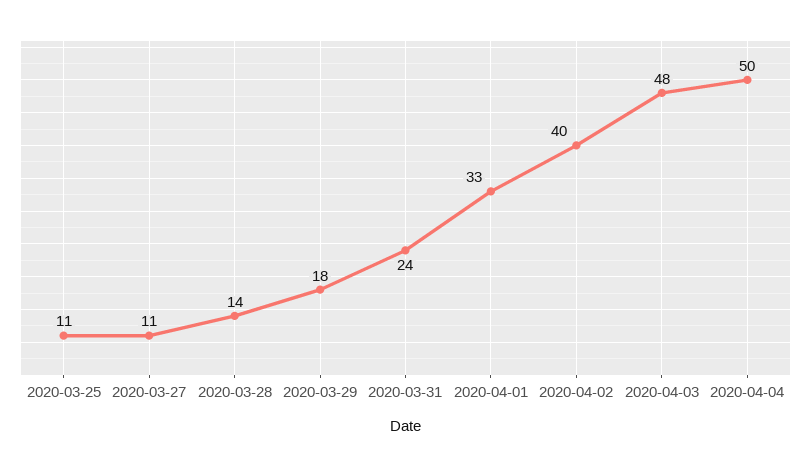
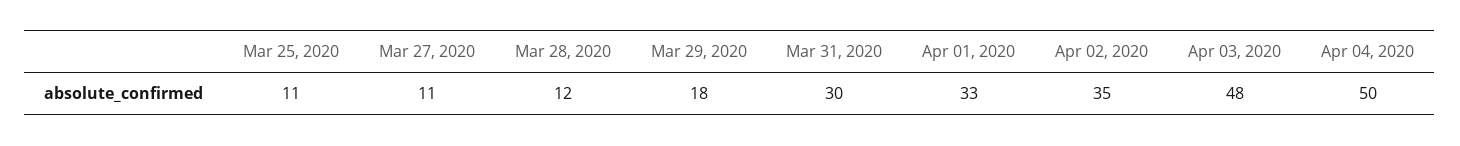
  {
    "2020-03-25": 11,
    "2020-03-27": 11,
-   "2020-03-28": 14,
+   "2020-03-28": 12,
    "2020-03-29": 18,
-   "2020-03-31": 24,
+   "2020-03-31": 30,
    "2020-04-01": 33,
-   "2020-04-02": 40,
+   "2020-04-02": 35,
    "2020-04-03": 48,
    "2020-04-04": 50
  }

